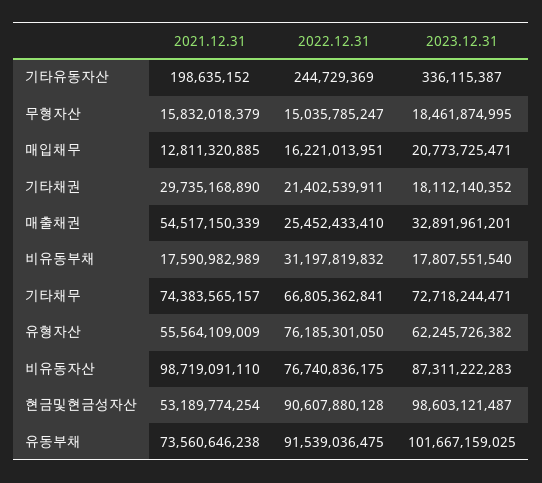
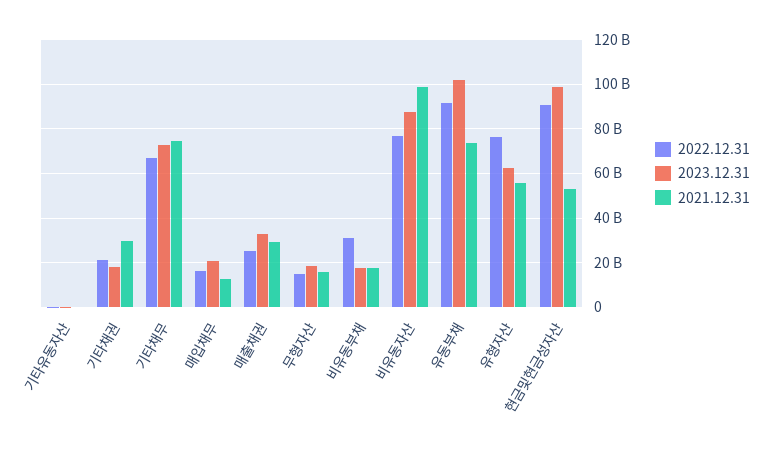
  {
    "2021.12.31": {
      "기타유동자산": 198635152,
      "무형자산": 15832018379,
      "매입채무": 12811320885,
      "기타채권": 29735168890,
-     "매출채권": 54517150339,
+     "매출채권": 30000000000,
      "비유동부채": 17590982989,
      "기타채무": 74383565157,
      "유형자산": 55564109009,
      "비유동자산": 98719091110,
      "현금및현금성자산": 53189774254,
      "유동부채": 73560646238
    },
    "2022.12.31": {
      "기타유동자산": 244729369,
      "무형자산": 15035785247,
      "매입채무": 16221013951,
      "기타채권": 21402539911,
      "매출채권": 25452433410,
      "비유동부채": 31197819832,
      "기타채무": 66805362841,
      "유형자산": 76185301050,
      "비유동자산": 76740836175,
      "현금및현금성자산": 90607880128,
      "유동부채": 91539036475
    },
    "2023.12.31": {
      "기타유동자산": 336115387,
      "무형자산": 18461874995,
      "매입채무": 20773725471,
      "기타채권": 18112140352,
      "매출채권": 32891961201,
      "비유동부채": 17807551540,
      "기타채무": 72718244471,
      "유형자산": 62245726382,
      "비유동자산": 87311222283,
      "현금및현금성자산": 98603121487,
      "유동부채": 101667159025
    }
  }

